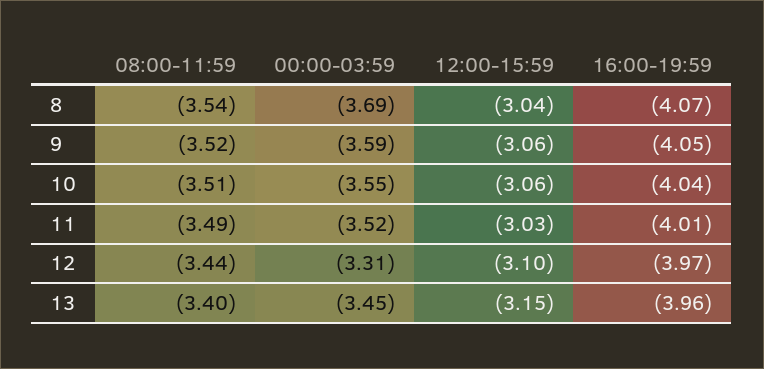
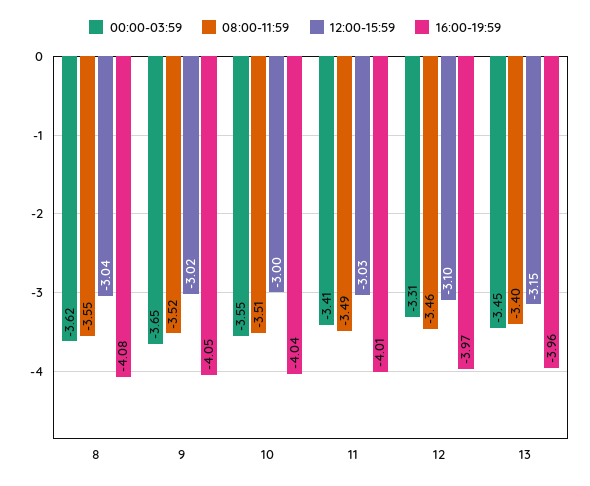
  {
    "08:00-11:59": {
-     "8": -3.54,
+     "8": -3.55,
      "9": -3.52,
      "10": -3.51,
      "11": -3.49,
-     "12": -3.44,
+     "12": -3.46,
      "13": -3.4
    },
    "00:00-03:59": {
-     "8": -3.69,
+     "8": -3.62,
-     "9": -3.59,
+     "9": -3.65,
      "10": -3.55,
-     "11": -3.52,
+     "11": -3.41,
      "12": -3.31,
      "13": -3.45
    },
    "12:00-15:59": {
      "8": -3.04,
-     "9": -3.06,
+     "9": -3.02,
-     "10": -3.06,
+     "10": -3,
      "11": -3.03,
      "12": -3.1,
      "13": -3.15
    },
    "16:00-19:59": {
-     "8": -4.07,
+     "8": -4.08,
      "9": -4.05,
      "10": -4.04,
      "11": -4.01,
      "12": -3.97,
      "13": -3.96
    }
  }

